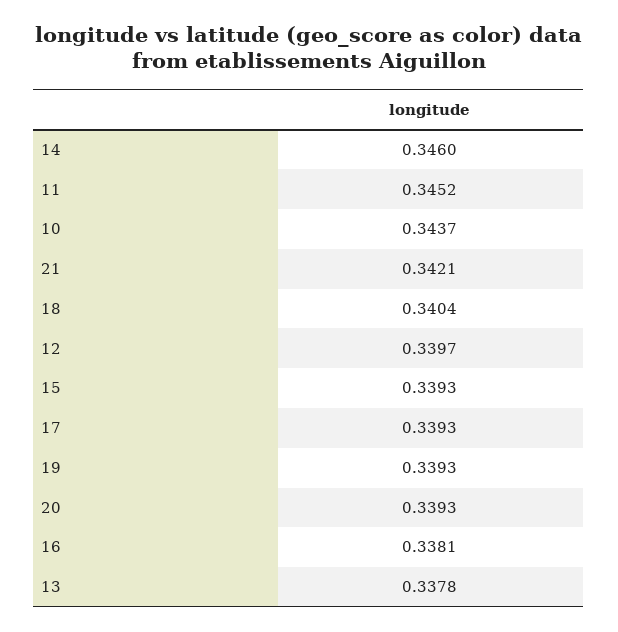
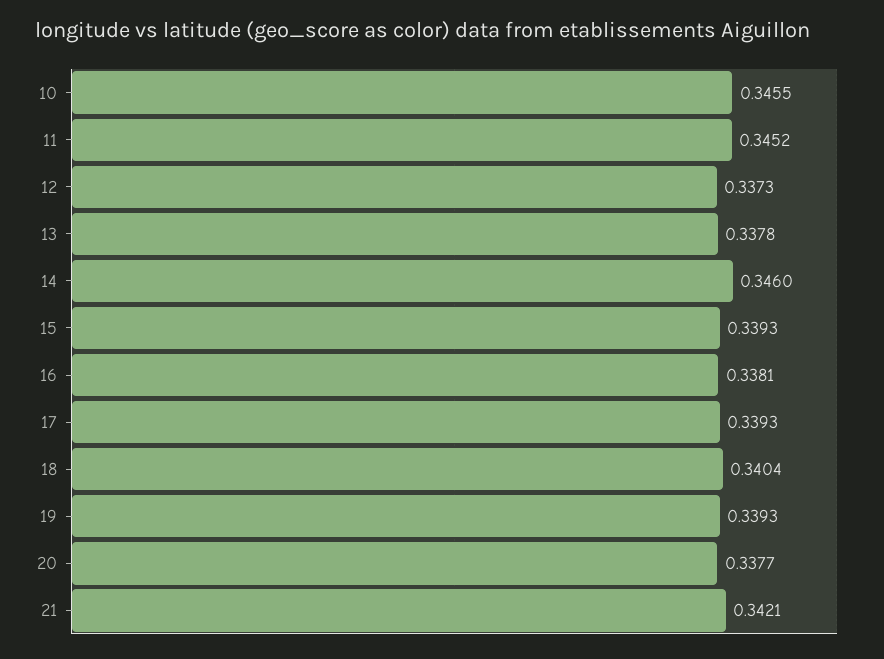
  {
    "14": 0.346,
    "11": 0.3452,
-   "10": 0.3437,
+   "10": 0.3455,
    "21": 0.3421,
    "18": 0.3404,
-   "12": 0.3397,
+   "12": 0.3373,
    "15": 0.3393,
    "17": 0.3393,
    "19": 0.3393,
-   "20": 0.3393,
+   "20": 0.3377,
    "16": 0.3381,
    "13": 0.3378
  }

